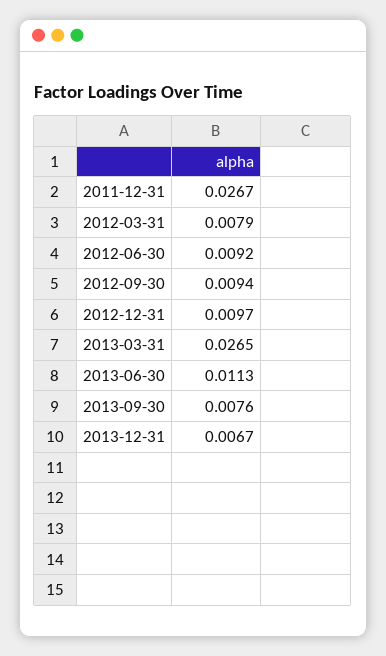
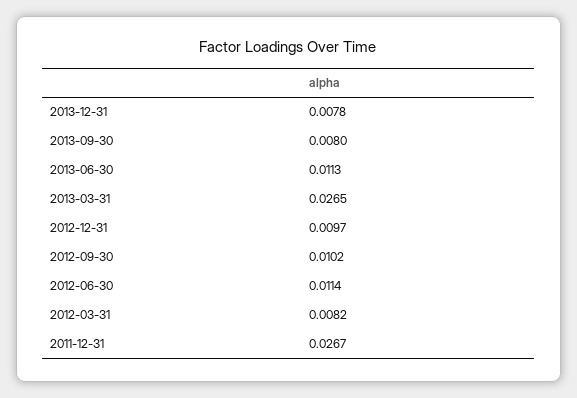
  {
    "2011-12-31": 0.0267,
-   "2012-03-31": 0.0079,
+   "2012-03-31": 0.0082,
-   "2012-06-30": 0.0092,
+   "2012-06-30": 0.0114,
-   "2012-09-30": 0.0094,
+   "2012-09-30": 0.0102,
    "2012-12-31": 0.0097,
    "2013-03-31": 0.0265,
    "2013-06-30": 0.0113,
-   "2013-09-30": 0.0076,
+   "2013-09-30": 0.008,
-   "2013-12-31": 0.0067
+   "2013-12-31": 0.0078
  }

